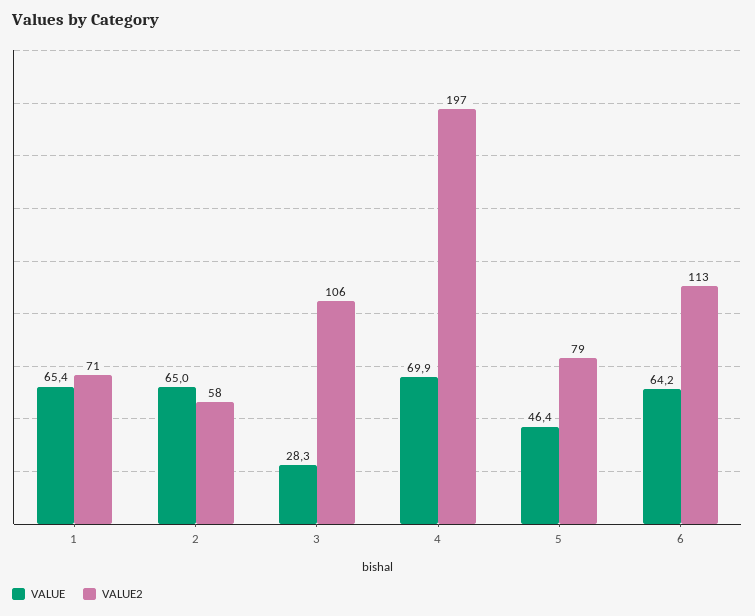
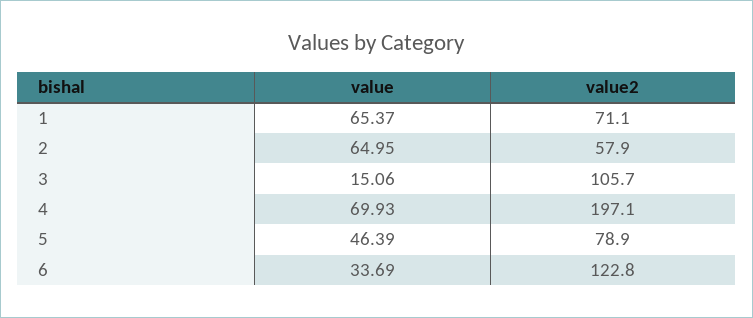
  {
    "VALUE": {
      "1": 65.37,
      "2": 64.95,
-     "3": 28.3,
+     "3": 15.06,
      "4": 69.93,
      "5": 46.39,
-     "6": 64.2
+     "6": 33.69
    },
    "VALUE2": {
      "1": 71.1,
      "2": 57.9,
      "3": 105.7,
      "4": 197.1,
      "5": 78.9,
-     "6": 113
+     "6": 122.8
    }
  }

